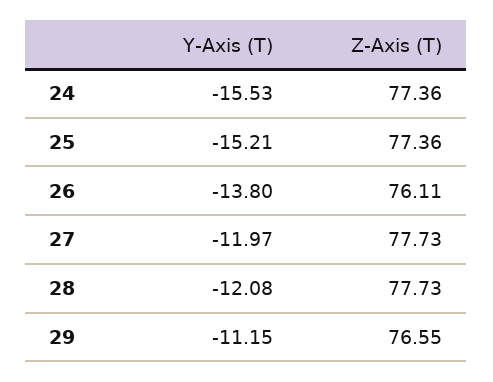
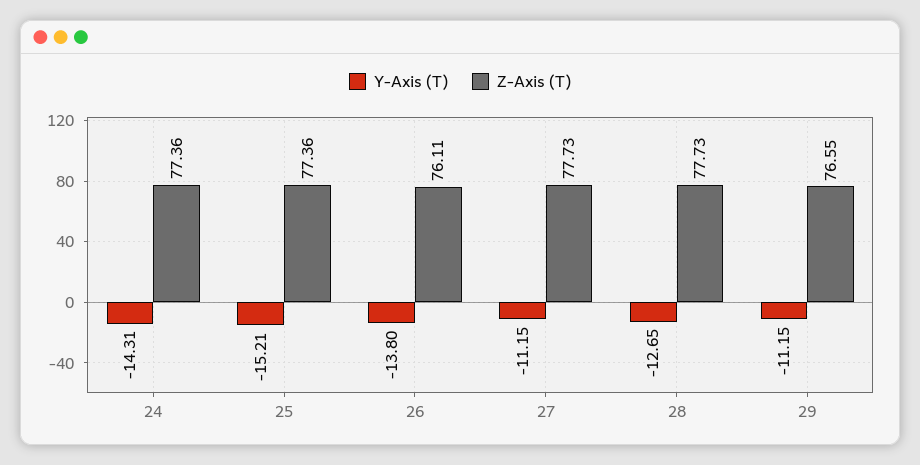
  {
    "Y-Axis (T)": {
-     "24": -15.53,
+     "24": -14.31,
      "25": -15.21,
      "26": -13.8,
-     "27": -11.97,
+     "27": -11.15,
-     "28": -12.08,
+     "28": -12.65,
      "29": -11.15
    },
    "Z-Axis (T)": {
      "24": 77.36,
      "25": 77.36,
      "26": 76.11,
      "27": 77.73,
      "28": 77.73,
      "29": 76.55
    }
  }

